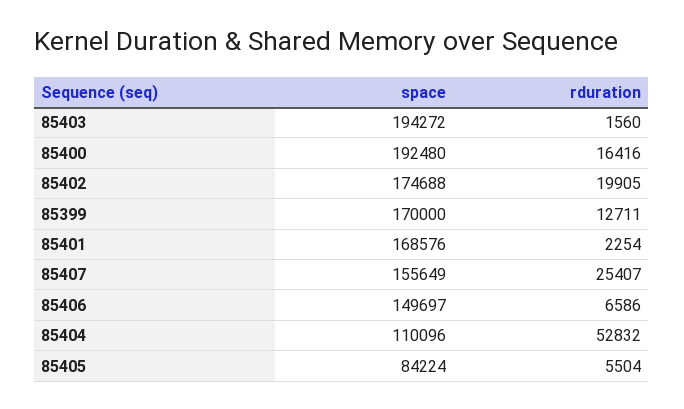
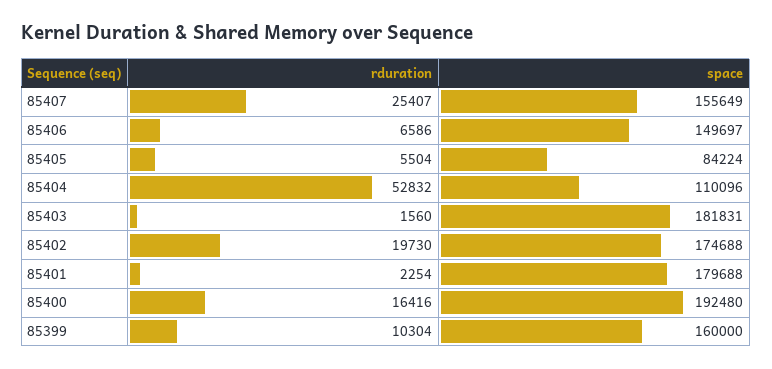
  {
    "space": {
-     "85403": 194272,
+     "85403": 181831,
      "85400": 192480,
      "85402": 174688,
-     "85399": 170000,
+     "85399": 160000,
-     "85401": 168576,
+     "85401": 179688,
      "85407": 155649,
      "85406": 149697,
      "85404": 110096,
      "85405": 84224
    },
    "rduration": {
      "85403": 1560,
      "85400": 16416,
-     "85402": 19905,
+     "85402": 19730,
-     "85399": 12711,
+     "85399": 10304,
      "85401": 2254,
      "85407": 25407,
      "85406": 6586,
      "85404": 52832,
      "85405": 5504
    }
  }

